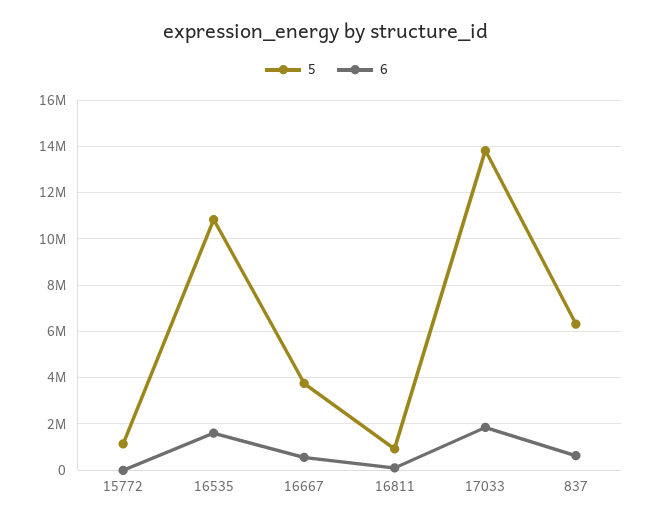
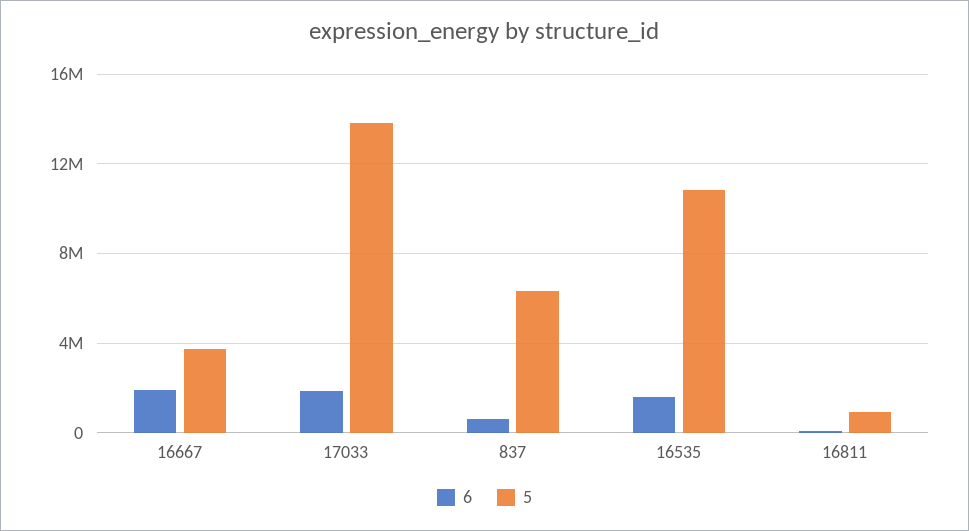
  {
    "5": {
-     "15772": 1000000,
      "16535": 11000000,
      "16667": 4000000,
      "16811": 1000000,
      "17033": 14000000,
      "837": 6500000
    },
    "6": {
-     "15772": 0,
      "16535": 1500000,
-     "16667": 500000,
+     "16667": 2000000,
      "16811": 0,
      "17033": 2000000,
      "837": 500000
    }
  }

